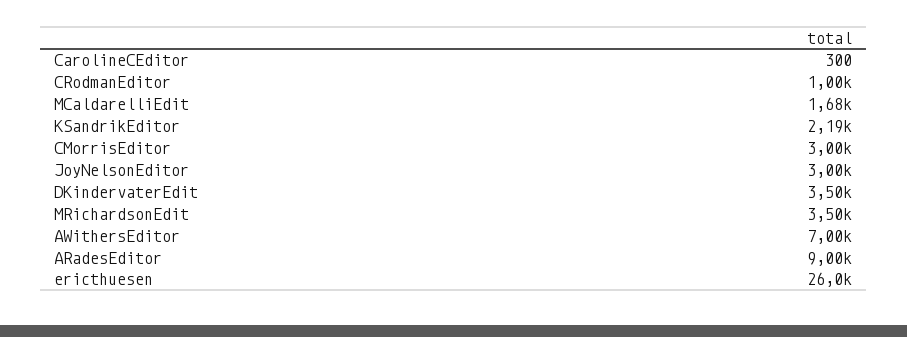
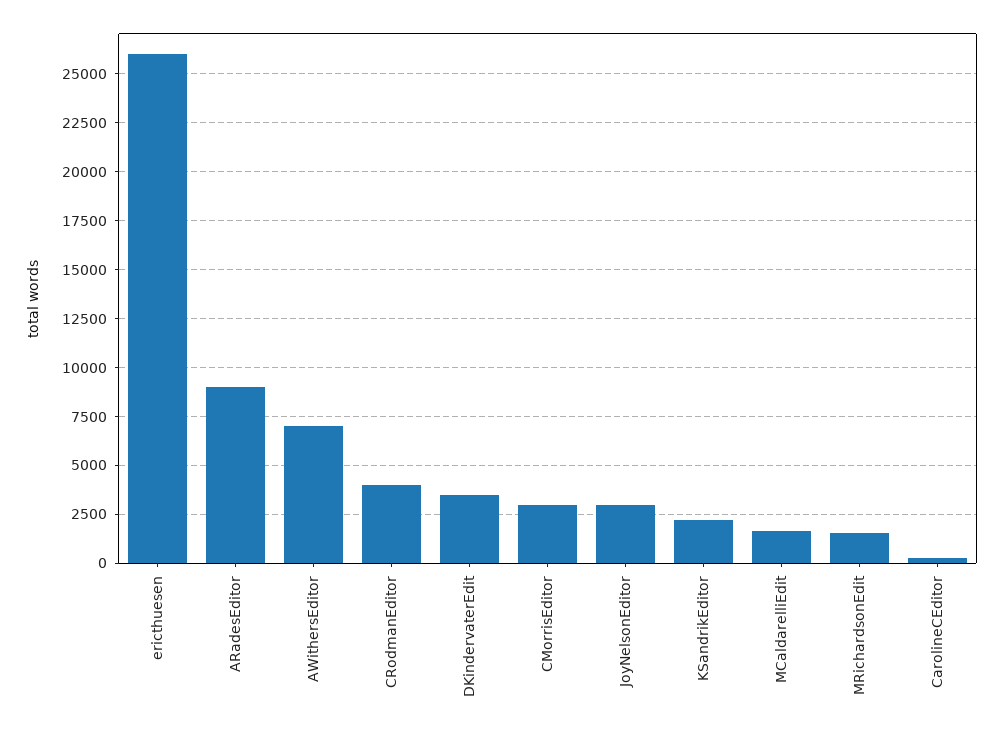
  {
    "CarolineCEditor": 300,
-   "CRodmanEditor": 1000,
+   "CRodmanEditor": 4000,
    "MCaldarelliEdit": 1680,
    "KSandrikEditor": 2190,
    "CMorrisEditor": 3000,
    "JoyNelsonEditor": 3000,
    "DKindervaterEdit": 3500,
-   "MRichardsonEdit": 3500,
+   "MRichardsonEdit": 1500,
    "AWithersEditor": 7000,
    "ARadesEditor": 9000,
    "ericthuesen": 26000
  }

